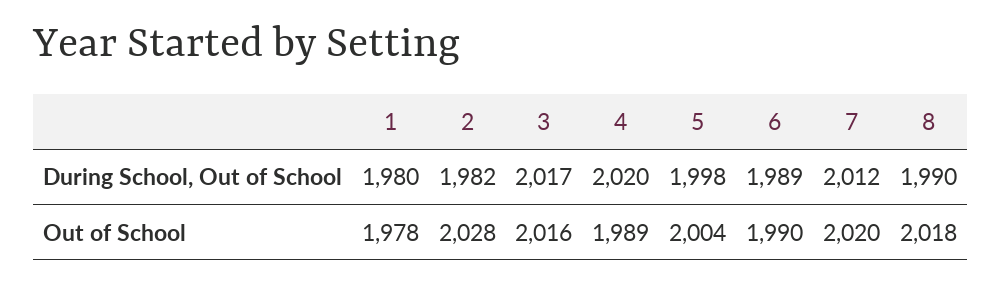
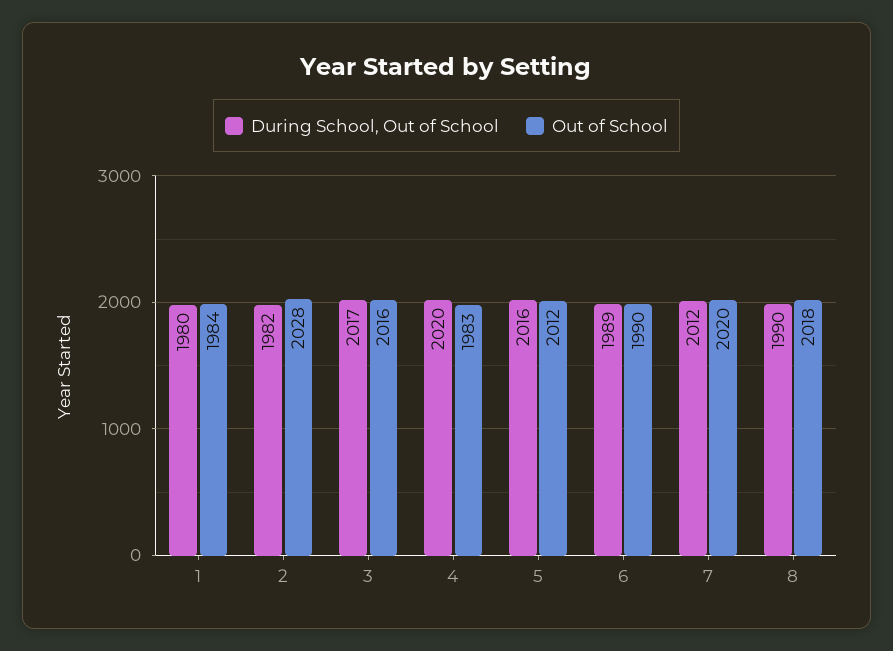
  {
    "During School, Out of School": {
      "1": 1980,
      "2": 1982,
      "3": 2017,
      "4": 2020,
-     "5": 1998,
+     "5": 2016,
      "6": 1989,
      "7": 2012,
      "8": 1990
    },
    "Out of School": {
-     "1": 1978,
+     "1": 1984,
      "2": 2028,
      "3": 2016,
-     "4": 1989,
+     "4": 1983,
-     "5": 2004,
+     "5": 2012,
      "6": 1990,
      "7": 2020,
      "8": 2018
    }
  }

